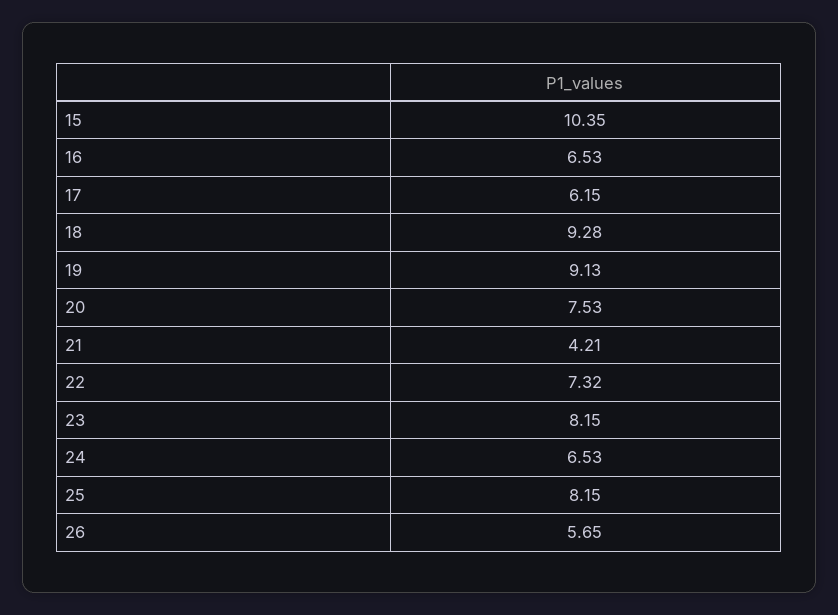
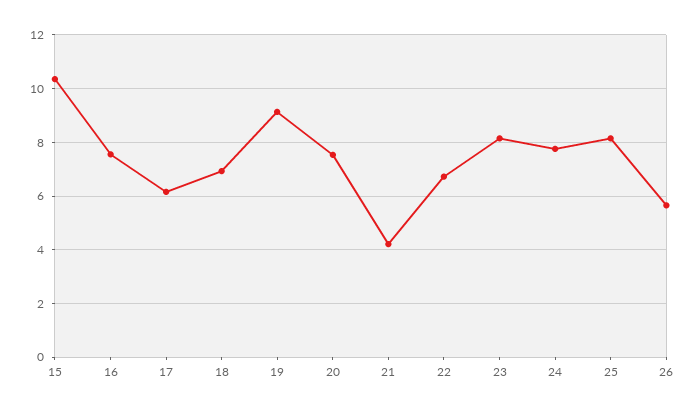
  {
    "15": 10.35,
-   "16": 6.53,
+   "16": 7.5,
    "17": 6.15,
-   "18": 9.28,
+   "18": 7,
    "19": 9.13,
    "20": 7.53,
    "21": 4.21,
-   "22": 7.32,
+   "22": 6.75,
    "23": 8.15,
-   "24": 6.53,
+   "24": 7.75,
    "25": 8.15,
    "26": 5.65
  }

